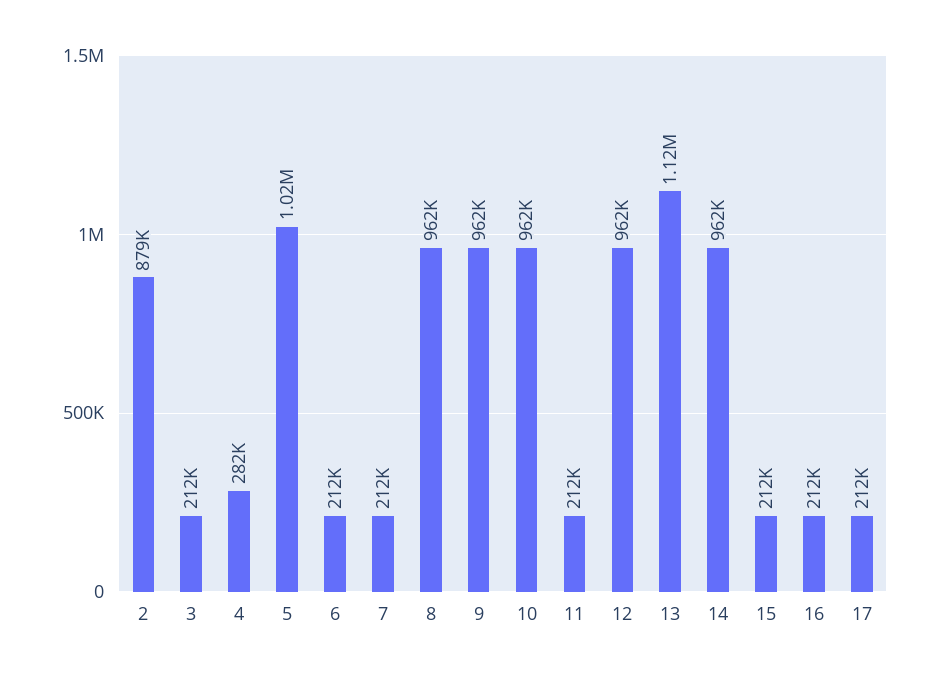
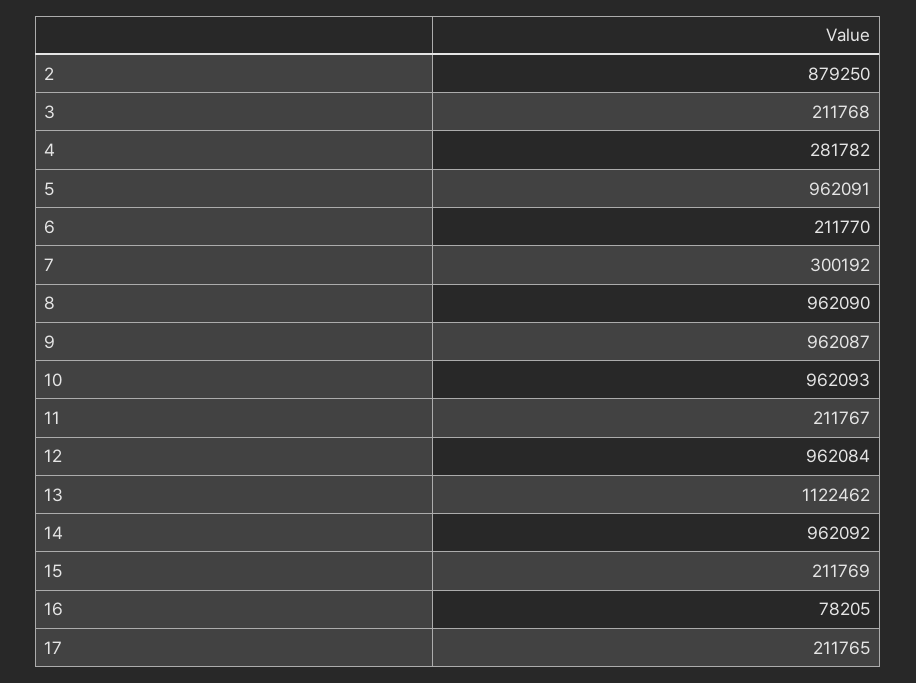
  {
    "2": 879250,
    "3": 211768,
    "4": 281782,
-   "5": 1020000,
+   "5": 962091,
    "6": 211770,
-   "7": 212000,
+   "7": 300192,
    "8": 962090,
    "9": 962087,
    "10": 962093,
    "11": 211767,
    "12": 962084,
    "13": 1122462,
    "14": 962092,
    "15": 211769,
-   "16": 212000,
+   "16": 78205,
    "17": 211765
  }

